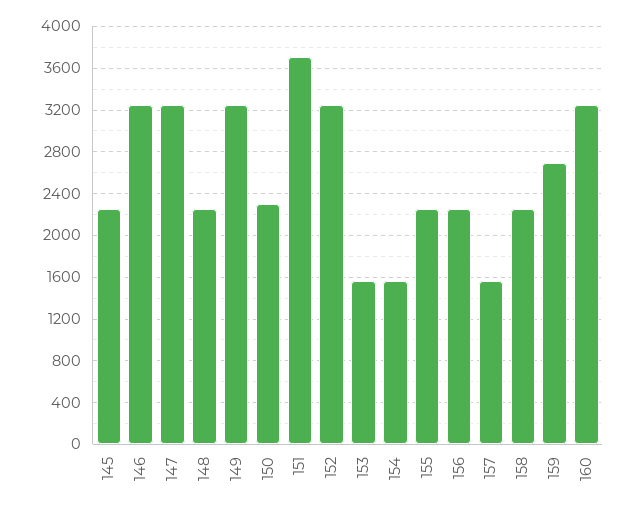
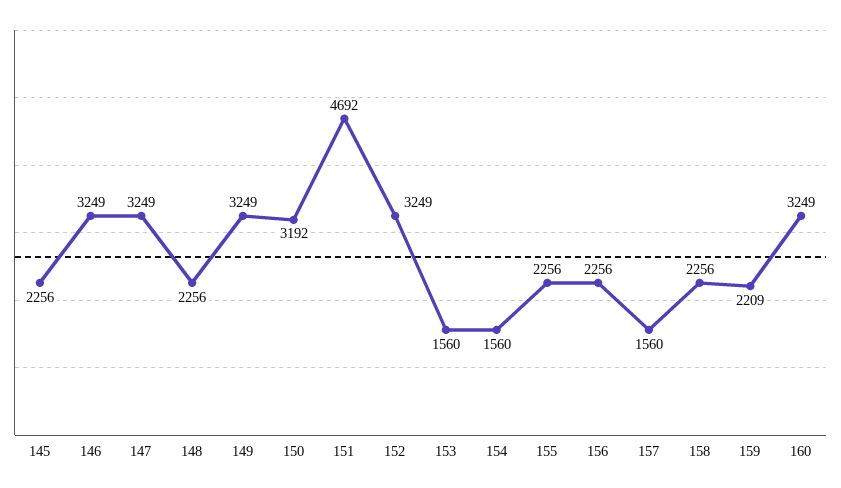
  {
    "145": 2256,
    "146": 3249,
    "147": 3249,
    "148": 2256,
    "149": 3249,
-   "150": 2300,
+   "150": 3192,
-   "151": 3700,
+   "151": 4692,
    "152": 3249,
    "153": 1560,
    "154": 1560,
    "155": 2256,
    "156": 2256,
    "157": 1560,
    "158": 2256,
-   "159": 2700,
+   "159": 2209,
    "160": 3249
  }

